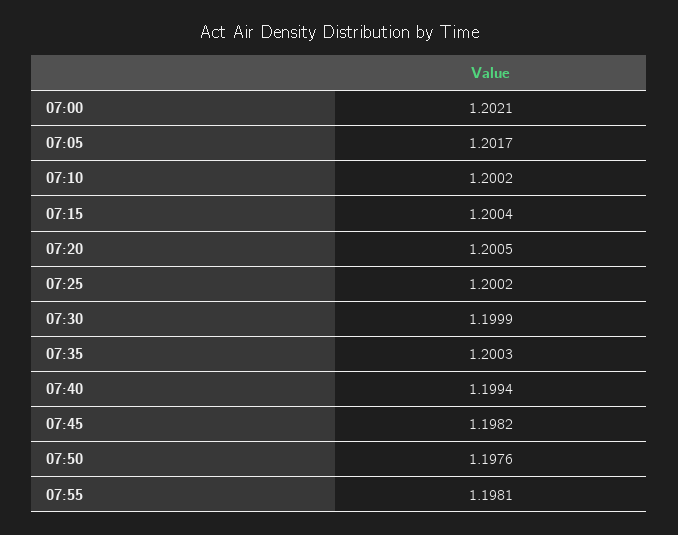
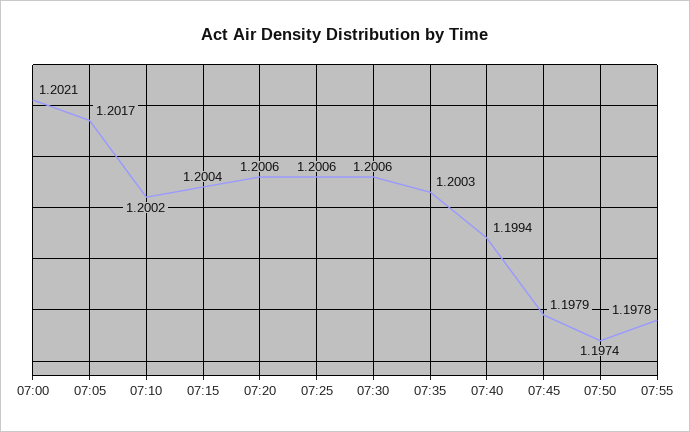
  {
    "07:00": 1.2021,
    "07:05": 1.2017,
    "07:10": 1.2002,
    "07:15": 1.2004,
-   "07:20": 1.2005,
+   "07:20": 1.2006,
-   "07:25": 1.2002,
+   "07:25": 1.2006,
-   "07:30": 1.1999,
+   "07:30": 1.2006,
    "07:35": 1.2003,
    "07:40": 1.1994,
-   "07:45": 1.1982,
+   "07:45": 1.1979,
-   "07:50": 1.1976,
+   "07:50": 1.1974,
-   "07:55": 1.1981
+   "07:55": 1.1978
  }

